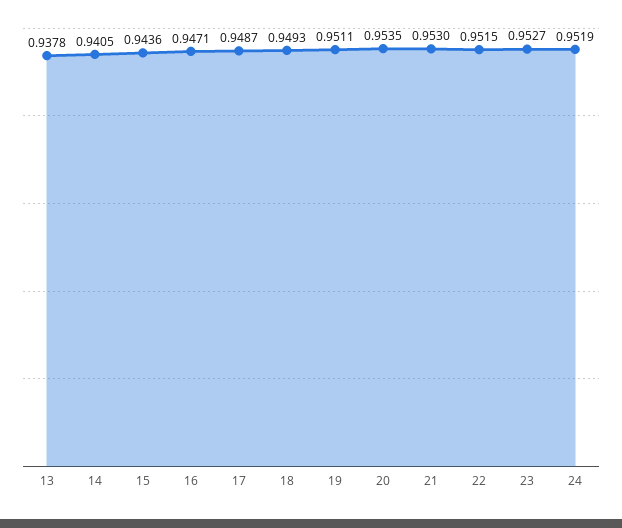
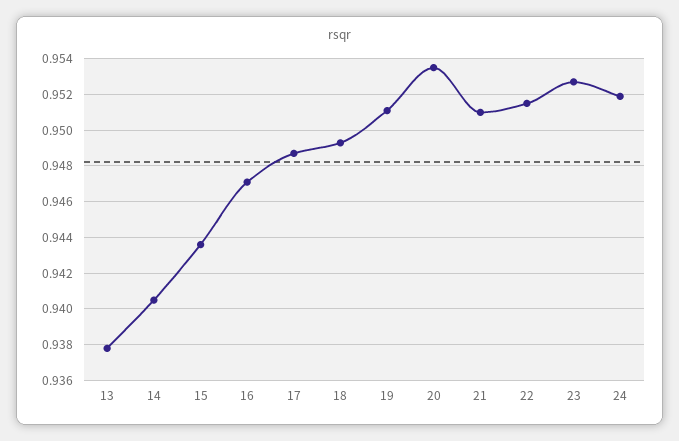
  {
    "13": 0.9378,
    "14": 0.9405,
    "15": 0.9436,
    "16": 0.9471,
    "17": 0.9487,
    "18": 0.9493,
    "19": 0.9511,
    "20": 0.9535,
-   "21": 0.953,
+   "21": 0.951,
    "22": 0.9515,
    "23": 0.9527,
    "24": 0.9519
  }

